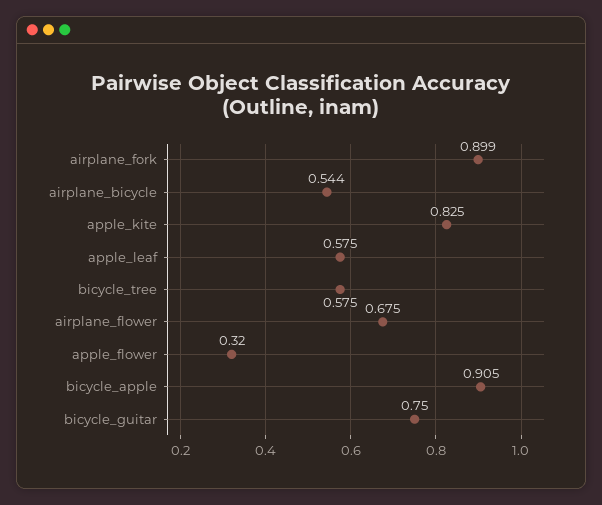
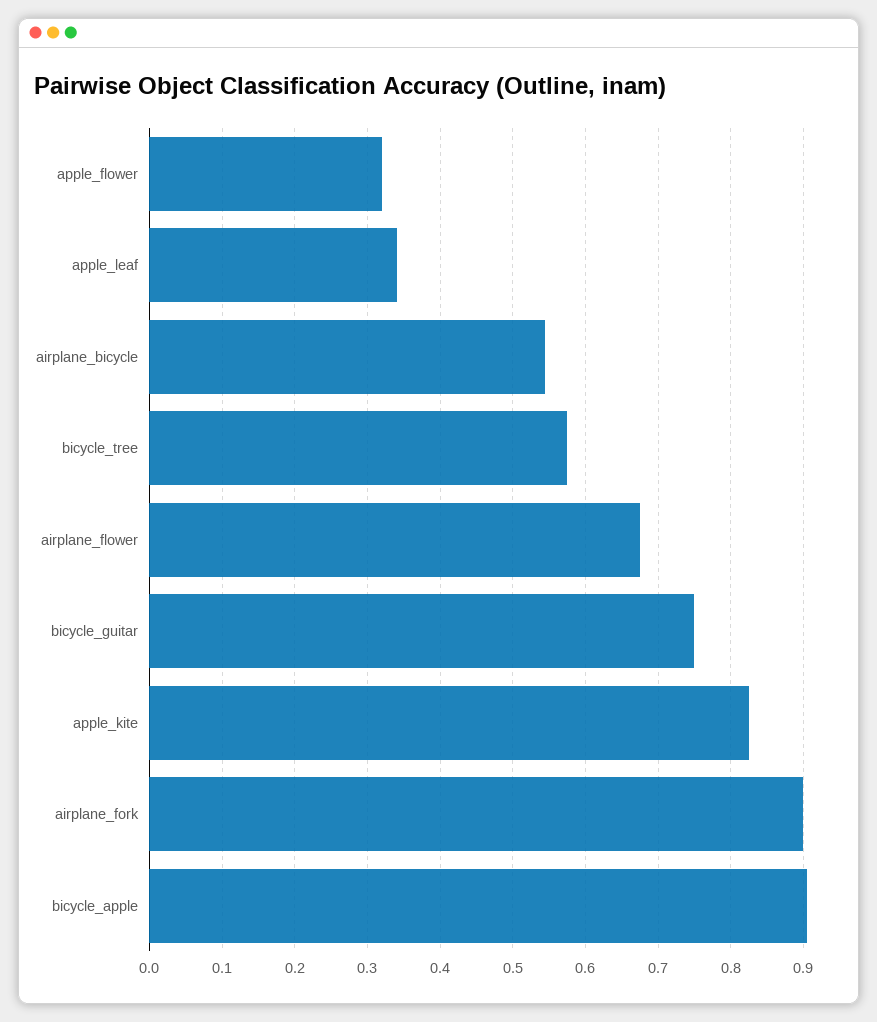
  {
    "airplane_fork": 0.899,
    "airplane_bicycle": 0.544,
    "apple_kite": 0.825,
-   "apple_leaf": 0.575,
+   "apple_leaf": 0.34,
    "bicycle_tree": 0.575,
    "airplane_flower": 0.675,
    "apple_flower": 0.32,
    "bicycle_apple": 0.905,
    "bicycle_guitar": 0.75
  }

